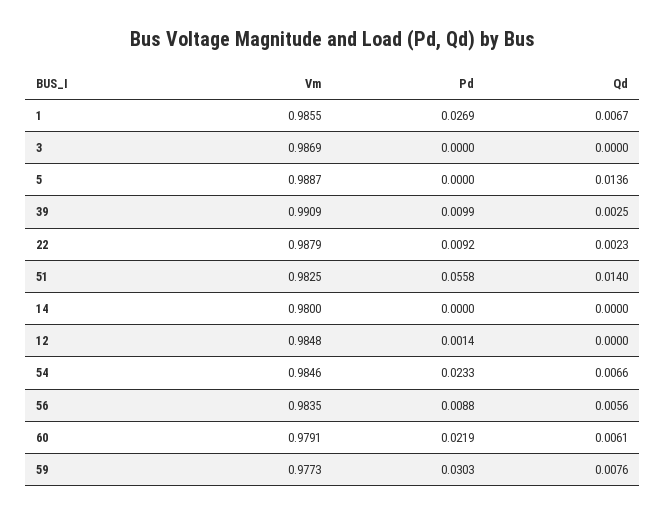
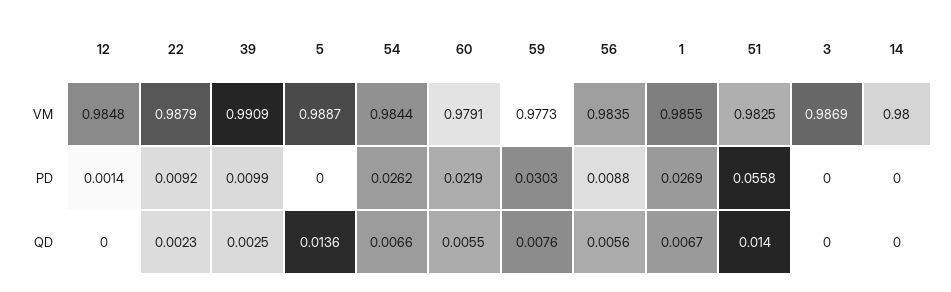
  {
    "Vm": {
      "1": 0.9855,
      "3": 0.9869,
      "5": 0.9887,
      "39": 0.9909,
      "22": 0.9879,
      "51": 0.9825,
      "14": 0.98,
      "12": 0.9848,
-     "54": 0.9846,
+     "54": 0.9844,
      "56": 0.9835,
      "60": 0.9791,
      "59": 0.9773
    },
    "Pd": {
      "1": 0.0269,
      "3": 0,
      "5": 0,
      "39": 0.0099,
      "22": 0.0092,
      "51": 0.0558,
      "14": 0,
      "12": 0.0014,
-     "54": 0.0233,
+     "54": 0.0262,
      "56": 0.0088,
      "60": 0.0219,
      "59": 0.0303
    },
    "Qd": {
      "1": 0.0067,
      "3": 0,
      "5": 0.0136,
      "39": 0.0025,
      "22": 0.0023,
      "51": 0.014,
      "14": 0,
      "12": 0,
      "54": 0.0066,
      "56": 0.0056,
-     "60": 0.0061,
+     "60": 0.0055,
      "59": 0.0076
    }
  }

